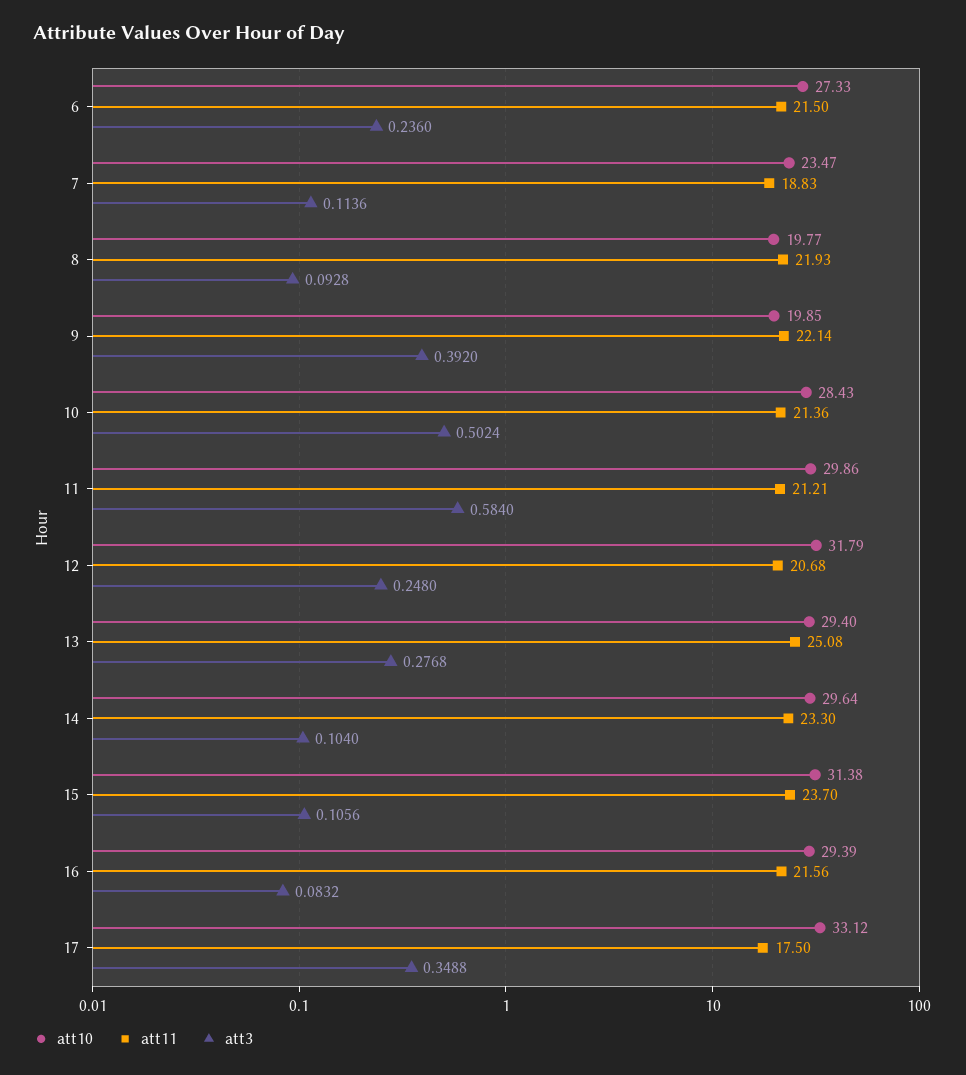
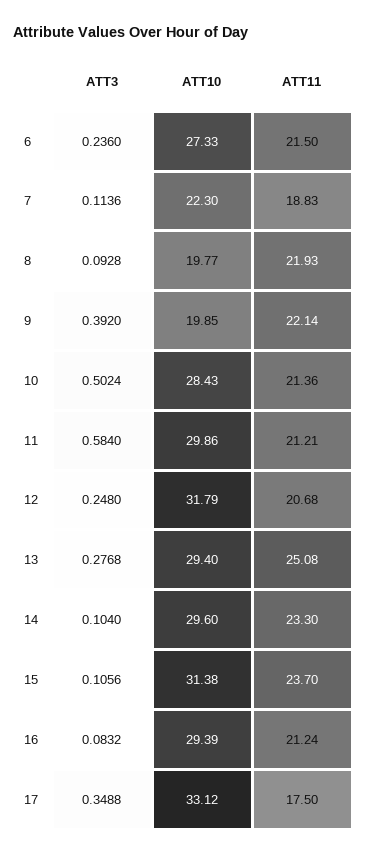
  {
    "att10": {
      "6": 27.33,
-     "7": 23.47,
+     "7": 22.3,
      "8": 19.77,
      "9": 19.85,
      "10": 28.43,
      "11": 29.86,
      "12": 31.79,
      "13": 29.4,
-     "14": 29.64,
+     "14": 29.6,
      "15": 31.38,
      "16": 29.39,
      "17": 33.12
    },
    "att11": {
      "6": 21.5,
      "7": 18.83,
      "8": 21.93,
      "9": 22.14,
      "10": 21.36,
      "11": 21.21,
      "12": 20.68,
      "13": 25.08,
      "14": 23.3,
      "15": 23.7,
-     "16": 21.56,
+     "16": 21.24,
      "17": 17.5
    },
    "att3": {
      "6": 0.236,
      "7": 0.1136,
      "8": 0.0928,
      "9": 0.392,
      "10": 0.5024,
      "11": 0.584,
      "12": 0.248,
      "13": 0.2768,
      "14": 0.104,
      "15": 0.1056,
      "16": 0.0832,
      "17": 0.3488
    }
  }

